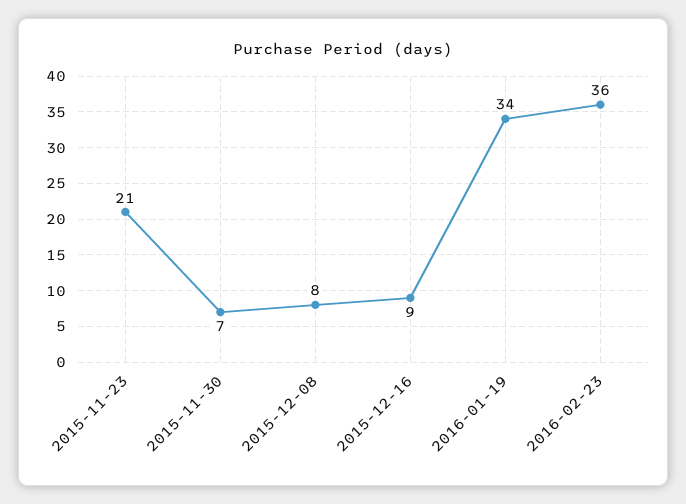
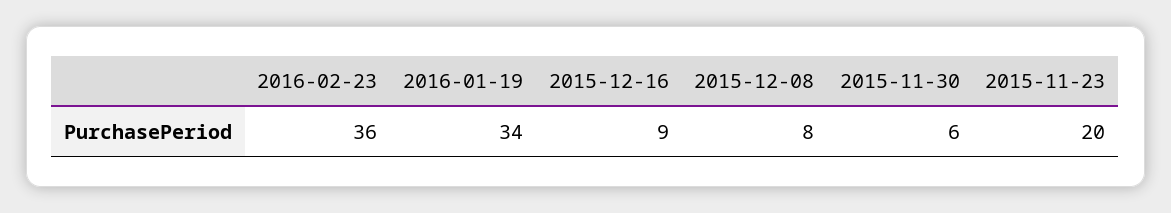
  {
-   "2015-11-23": 21,
+   "2015-11-23": 20,
-   "2015-11-30": 7,
+   "2015-11-30": 6,
    "2015-12-08": 8,
    "2015-12-16": 9,
    "2016-01-19": 34,
    "2016-02-23": 36
  }

